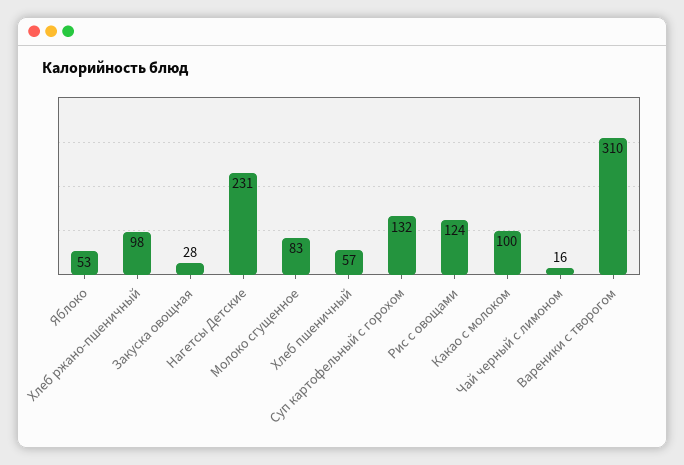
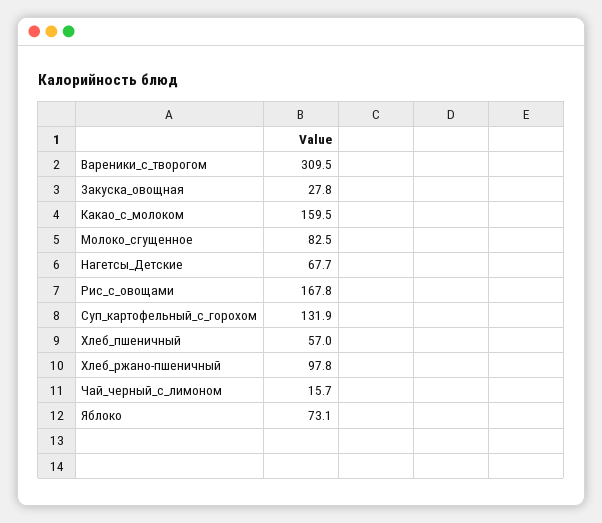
  {
-   "Яблоко": 53,
+   "Яблоко": 73.1,
    "Хлеб ржано-пшеничный": 97.8,
    "Закуска овощная": 27.8,
-   "Нагетсы Детские": 231,
+   "Нагетсы Детские": 67.7,
    "Молоко сгущенное": 82.5,
    "Хлеб пшеничный": 57,
    "Суп картофельный с горохом": 131.9,
-   "Рис с овощами": 124,
+   "Рис с овощами": 167.8,
-   "Какао с молоком": 100,
+   "Какао с молоком": 159.5,
    "Чай черный с лимоном": 15.7,
    "Вареники с творогом": 309.5
  }

